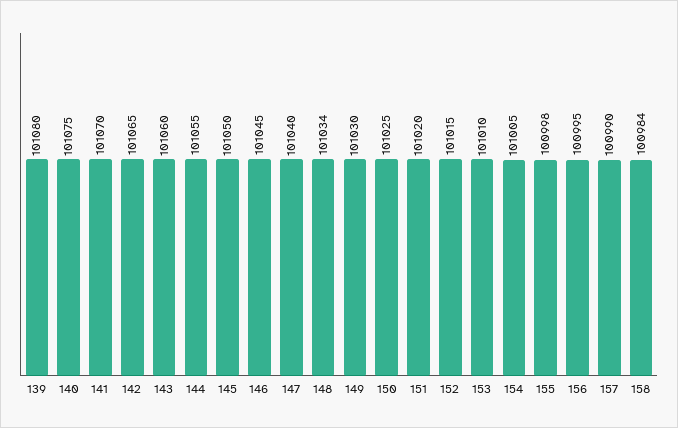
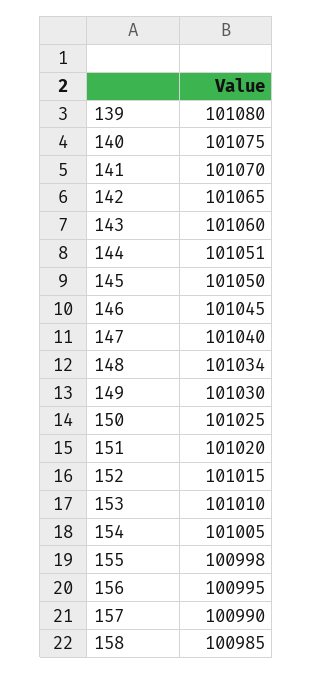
  {
    "139": 101080,
    "140": 101075,
    "141": 101070,
    "142": 101065,
    "143": 101060,
-   "144": 101055,
+   "144": 101051,
    "145": 101050,
    "146": 101045,
    "147": 101040,
    "148": 101034,
    "149": 101030,
    "150": 101025,
    "151": 101020,
    "152": 101015,
    "153": 101010,
    "154": 101005,
    "155": 100998,
    "156": 100995,
    "157": 100990,
-   "158": 100984
+   "158": 100985
  }

